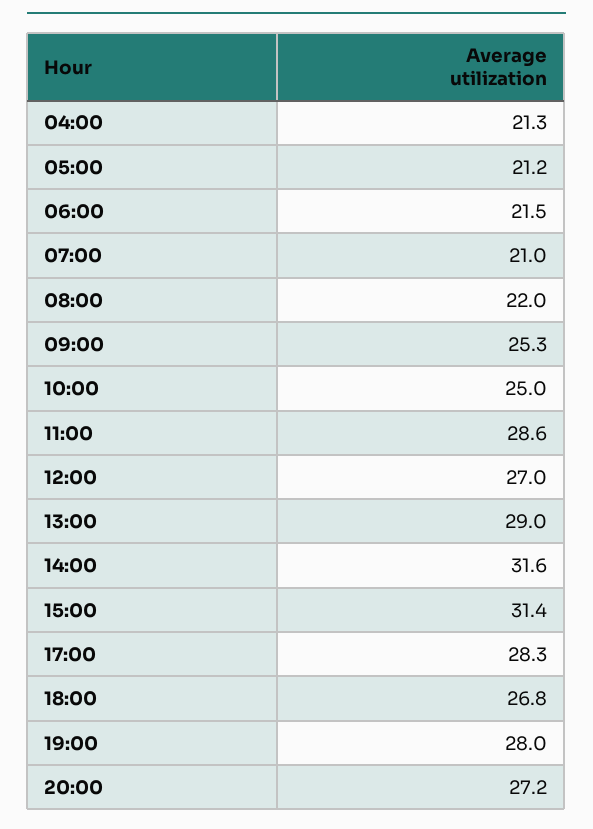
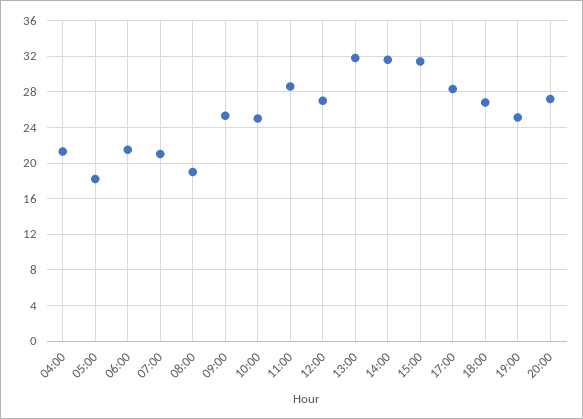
  {
    "04:00": 21.3,
-   "05:00": 21.2,
+   "05:00": 18,
    "06:00": 21.5,
    "07:00": 21,
-   "08:00": 22,
+   "08:00": 19,
    "09:00": 25.3,
    "10:00": 25,
    "11:00": 28.6,
    "12:00": 27,
-   "13:00": 29,
+   "13:00": 32,
    "14:00": 31.6,
    "15:00": 31.4,
    "17:00": 28.3,
    "18:00": 26.8,
-   "19:00": 28,
+   "19:00": 25,
    "20:00": 27.2
  }

